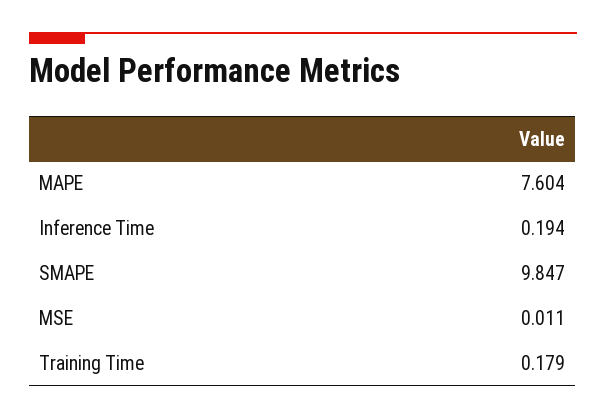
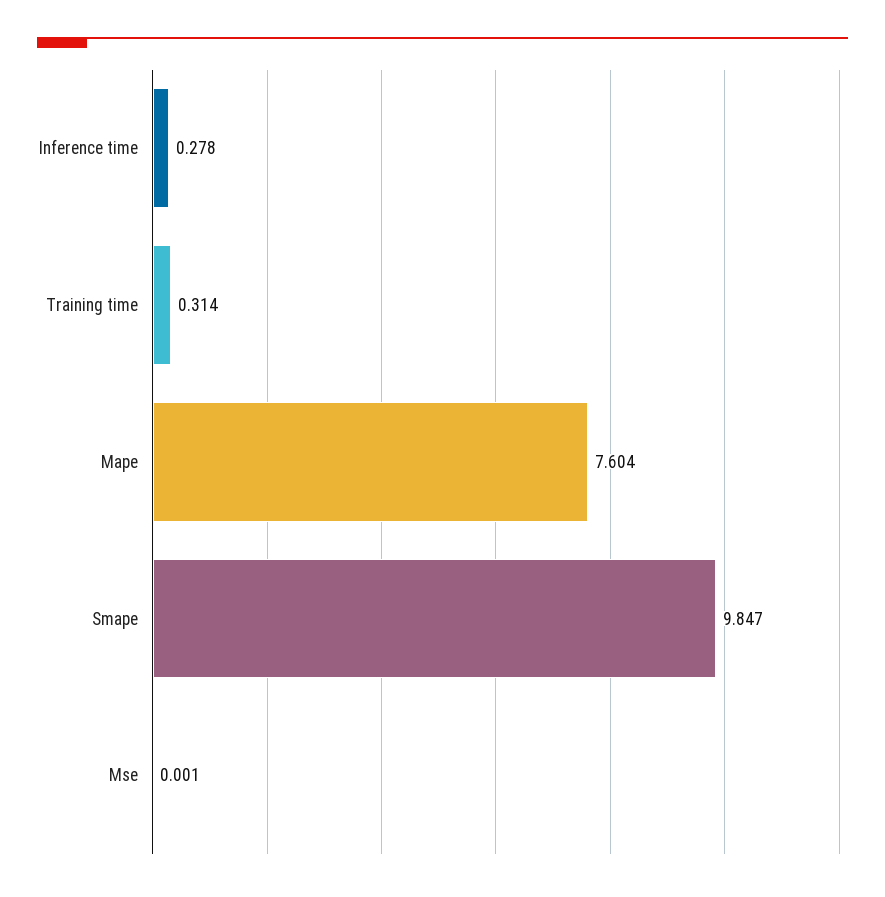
  {
    "MAPE": 7.604,
-   "Inference Time": 0.194,
+   "Inference Time": 0.278,
    "SMAPE": 9.847,
-   "MSE": 0.011,
+   "MSE": 0.001,
-   "Training Time": 0.179
+   "Training Time": 0.314
  }

